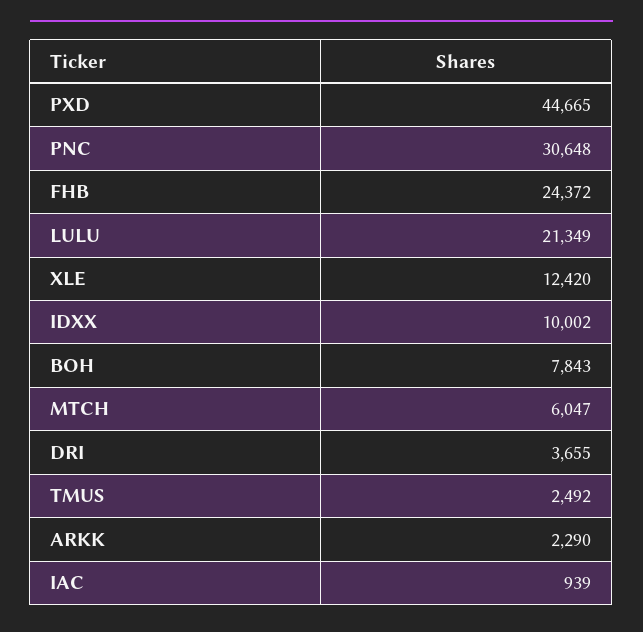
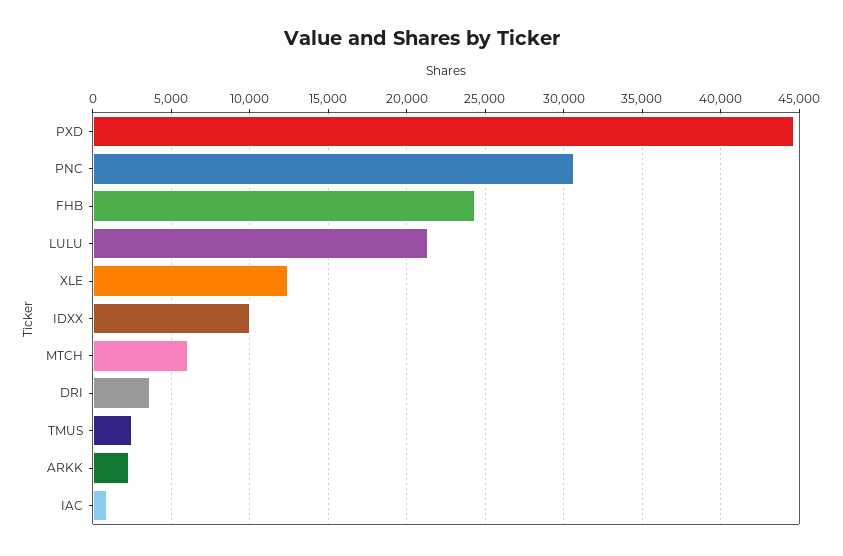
  {
    "PXD": 44665,
    "PNC": 30648,
    "FHB": 24372,
    "LULU": 21349,
    "XLE": 12420,
    "IDXX": 10002,
-   "BOH": 7843,
    "MTCH": 6047,
    "DRI": 3655,
    "TMUS": 2492,
    "ARKK": 2290,
    "IAC": 939
  }

